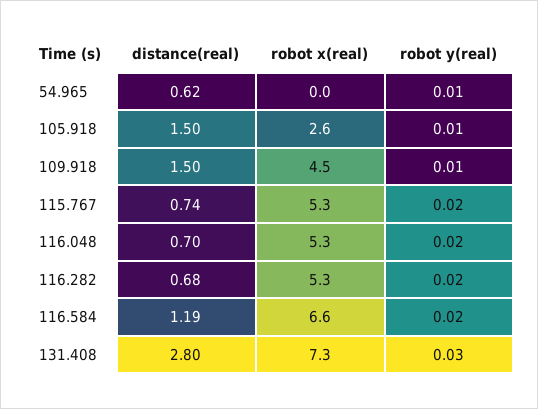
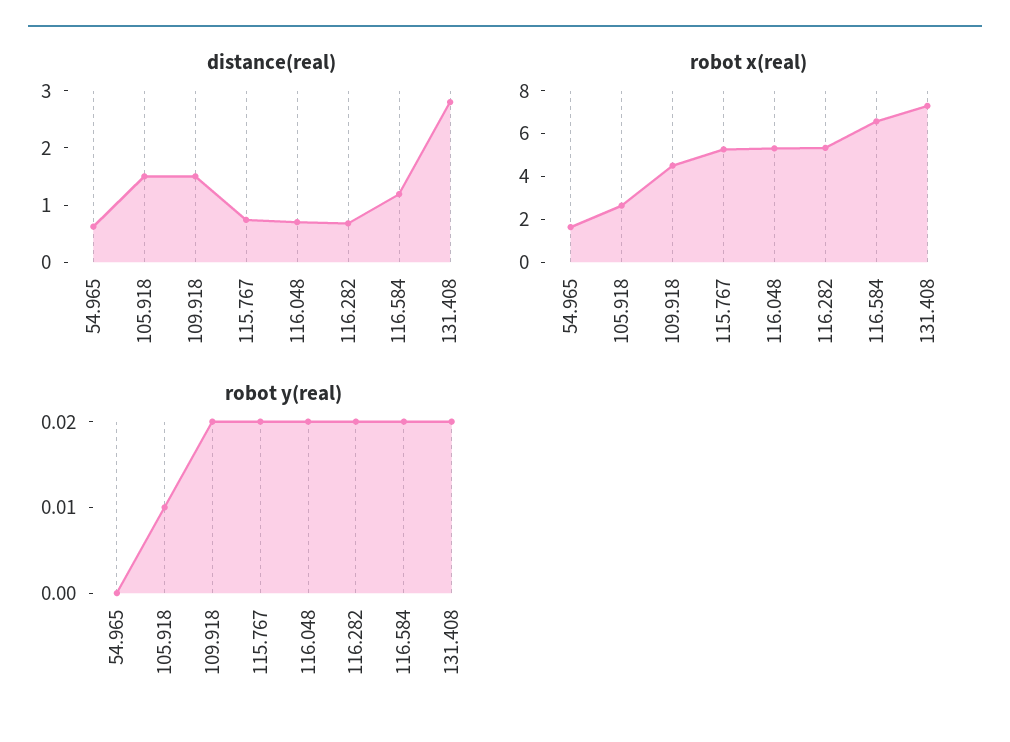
  {
    "distance(real)": {
      "54.965": 0.62,
      "105.918": 1.5,
      "109.918": 1.5,
      "115.767": 0.74,
      "116.048": 0.7,
      "116.282": 0.68,
      "116.584": 1.19,
      "131.408": 2.8
    },
    "robot x(real)": {
-     "54.965": 0,
+     "54.965": 1.5,
      "105.918": 2.6,
      "109.918": 4.5,
      "115.767": 5.3,
      "116.048": 5.3,
      "116.282": 5.3,
      "116.584": 6.6,
      "131.408": 7.3
    },
    "robot y(real)": {
-     "54.965": 0.01,
+     "54.965": 0,
      "105.918": 0.01,
-     "109.918": 0.01,
+     "109.918": 0.02,
      "115.767": 0.02,
      "116.048": 0.02,
      "116.282": 0.02,
      "116.584": 0.02,
-     "131.408": 0.03
+     "131.408": 0.02
    }
  }

